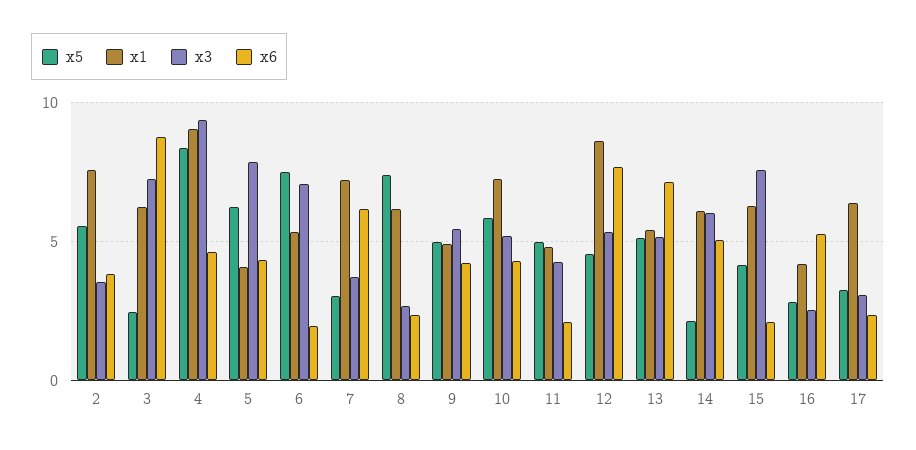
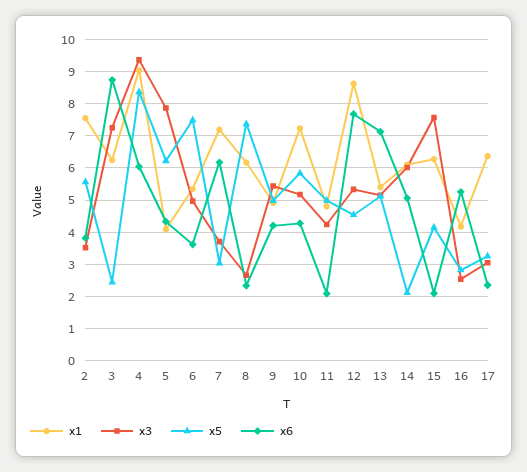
  {
    "x5": {
      "2": 5.6,
      "3": 2.4,
      "4": 8.4,
      "5": 6.2,
      "6": 7.4,
      "7": 3,
      "8": 7.4,
      "9": 5,
      "10": 5.8,
      "11": 5,
      "12": 4.6,
      "13": 5.2,
      "14": 2.2,
      "15": 4.2,
      "16": 2.8,
      "17": 3.2
    },
    "x1": {
      "2": 7.6,
      "3": 6.2,
      "4": 9,
      "5": 4,
      "6": 5.4,
      "7": 7.2,
      "8": 6.2,
      "9": 5,
      "10": 7.2,
      "11": 4.8,
      "12": 8.6,
      "13": 5.4,
      "14": 6.2,
      "15": 6.2,
      "16": 4.2,
      "17": 6.4
    },
    "x3": {
      "2": 3.6,
      "3": 7.2,
      "4": 9.4,
      "5": 7.8,
-     "6": 7,
+     "6": 5,
      "7": 3.8,
      "8": 2.6,
      "9": 5.4,
      "10": 5.2,
      "11": 4.2,
      "12": 5.4,
      "13": 5.2,
      "14": 6,
      "15": 7.6,
      "16": 2.6,
      "17": 3
    },
    "x6": {
      "2": 3.8,
      "3": 8.8,
-     "4": 4.5,
+     "4": 6,
      "5": 4.4,
-     "6": 2,
+     "6": 3.6,
      "7": 6.2,
      "8": 2.4,
      "9": 4.2,
      "10": 4.2,
      "11": 2,
      "12": 7.6,
      "13": 7.2,
      "14": 5,
      "15": 2,
      "16": 5.2,
      "17": 2.4
    }
  }

